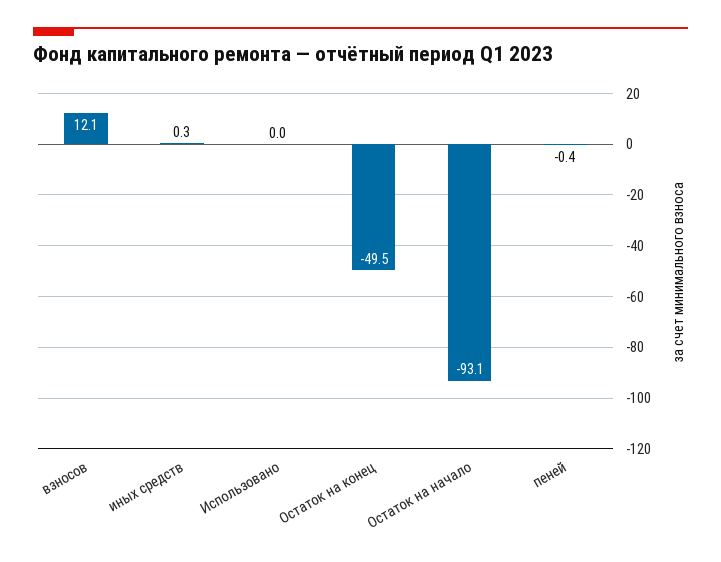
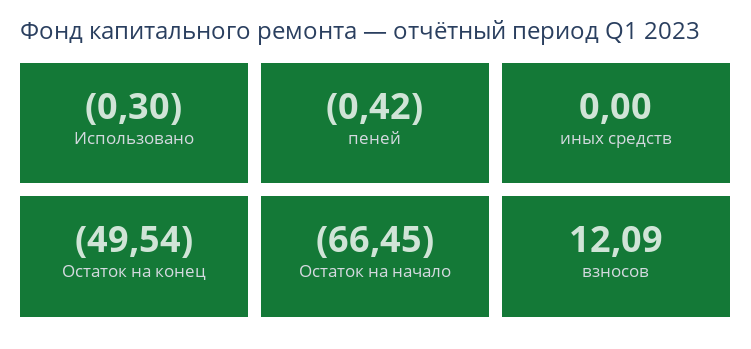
  {
    "взносов": 12.09,
-   "иных средств": 0.3,
+   "иных средств": 0,
-   "Использовано": 0,
+   "Использовано": -0.3,
    "Остаток на конец": -49.54,
-   "Остаток на начало": -93.1,
+   "Остаток на начало": -66.45,
    "пеней": -0.42
  }

